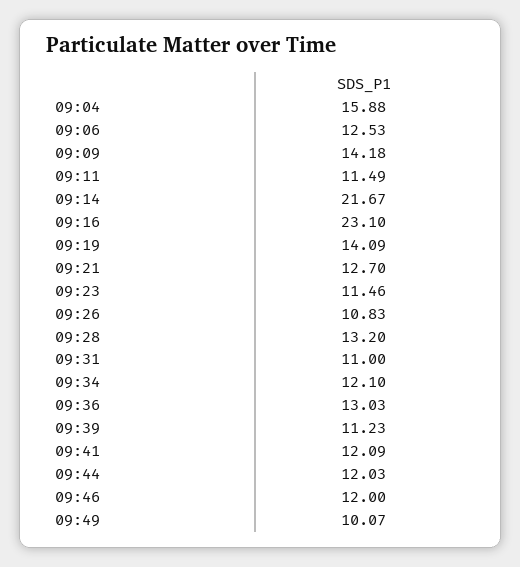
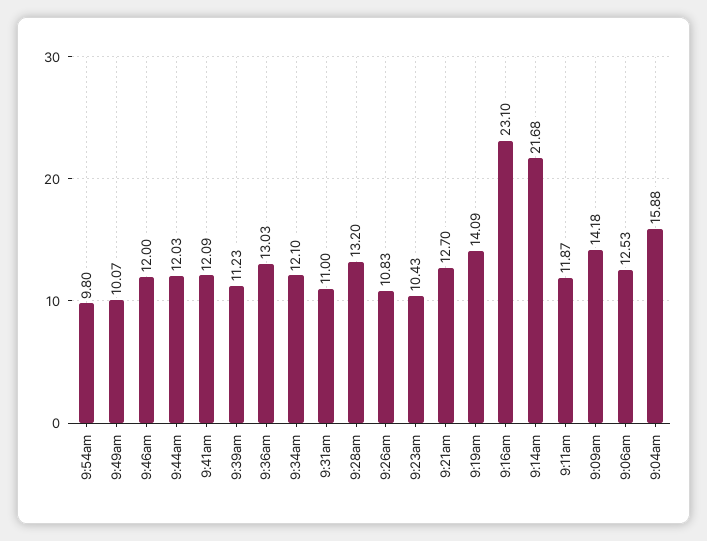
  {
    "09:04": 15.88,
    "09:06": 12.53,
    "09:09": 14.18,
-   "09:11": 11.49,
+   "09:11": 11.87,
-   "09:14": 21.67,
+   "09:14": 21.68,
    "09:16": 23.1,
    "09:19": 14.09,
    "09:21": 12.7,
-   "09:23": 11.46,
+   "09:23": 10.43,
    "09:26": 10.83,
    "09:28": 13.2,
    "09:31": 11,
    "09:34": 12.1,
    "09:36": 13.03,
    "09:39": 11.23,
    "09:41": 12.09,
    "09:44": 12.03,
    "09:46": 12,
-   "09:49": 10.07
+   "09:49": 10.07,
+   "9:54am": 9.8
  }

